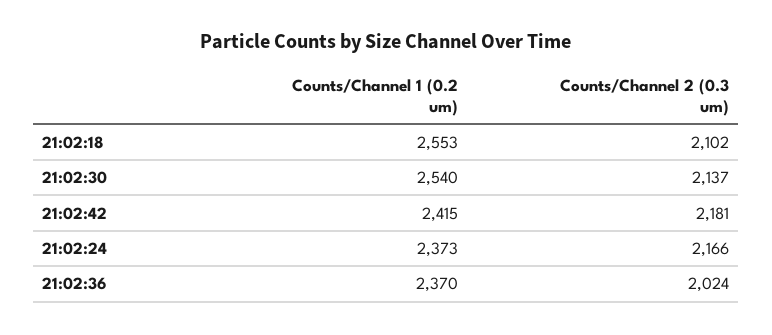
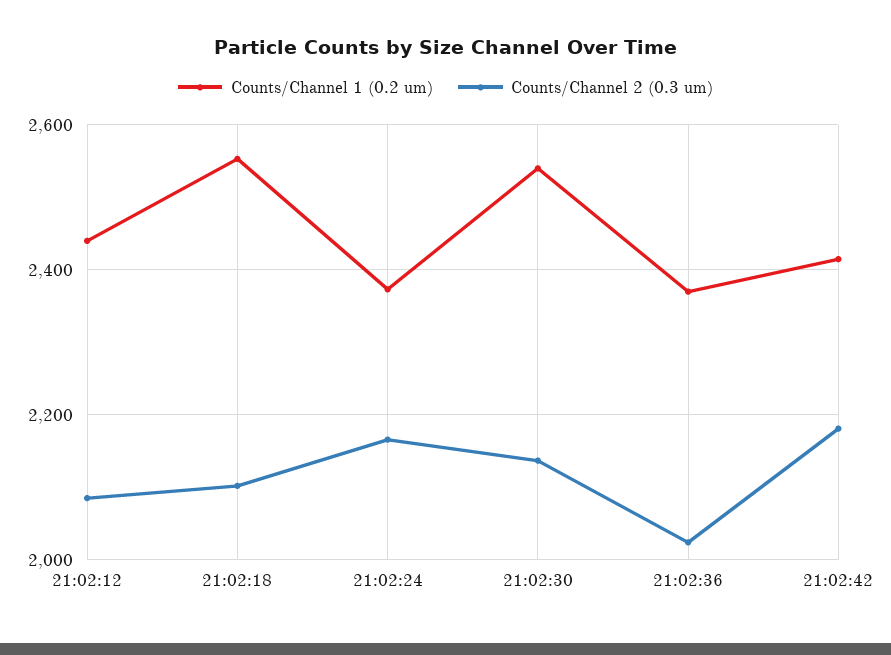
  {
    "Counts/Channel 1 (0.2 um)": {
      "21:02:18": 2553,
      "21:02:30": 2540,
      "21:02:42": 2415,
      "21:02:24": 2373,
-     "21:02:36": 2370
+     "21:02:36": 2370,
+     "21:02:12": 2440
    },
    "Counts/Channel 2 (0.3 um)": {
      "21:02:18": 2102,
      "21:02:30": 2137,
      "21:02:42": 2181,
      "21:02:24": 2166,
-     "21:02:36": 2024
+     "21:02:36": 2024,
+     "21:02:12": 2080
    }
  }

